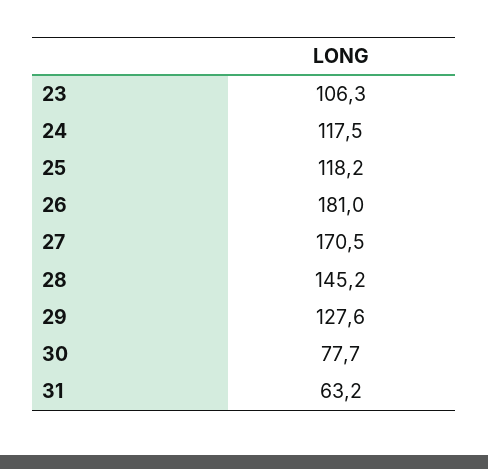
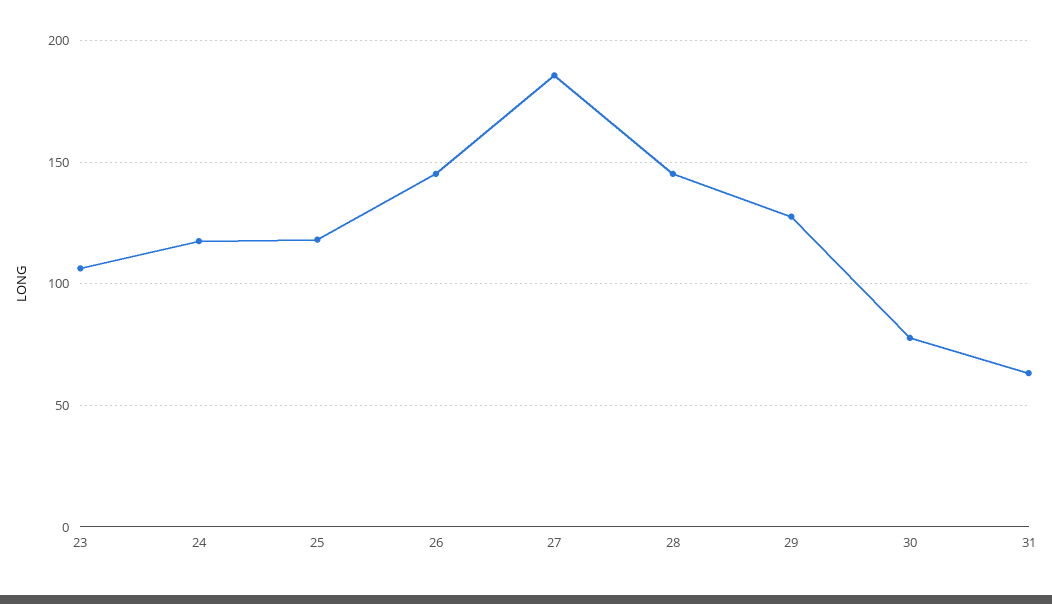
  {
    "23": 106.3,
    "24": 117.5,
    "25": 118.2,
-   "26": 181,
+   "26": 145,
-   "27": 170.5,
+   "27": 185,
    "28": 145.2,
    "29": 127.6,
    "30": 77.7,
    "31": 63.2
  }

